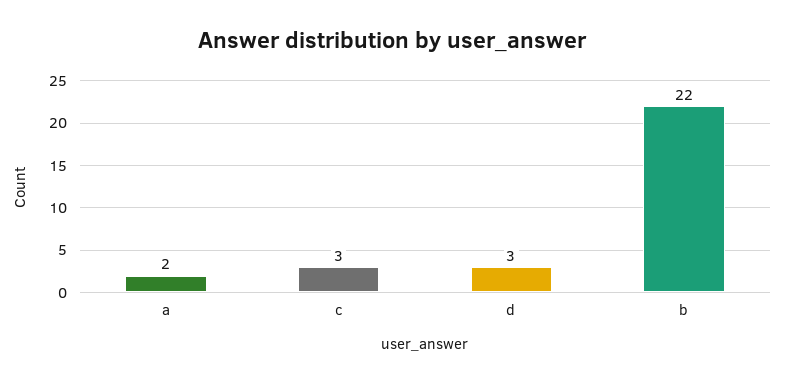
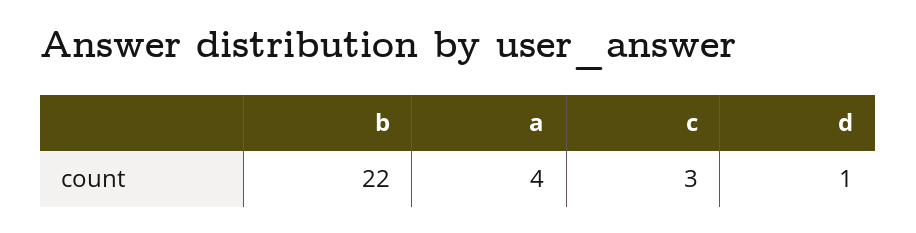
  {
-   "a": 2,
+   "a": 4,
    "c": 3,
-   "d": 3,
+   "d": 1,
    "b": 22
  }

